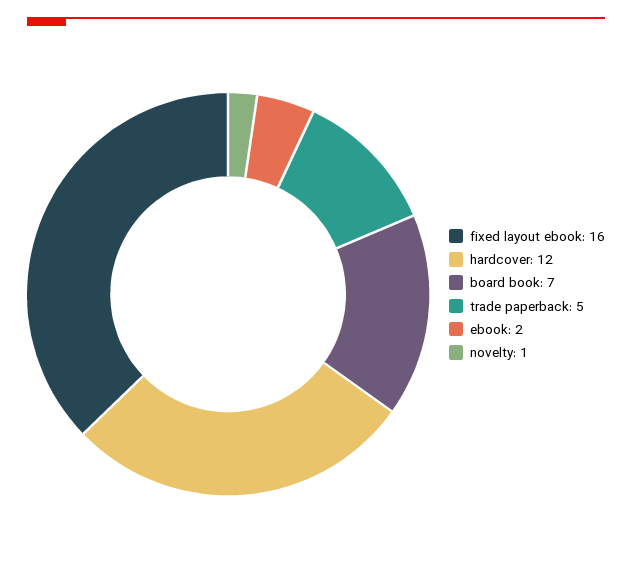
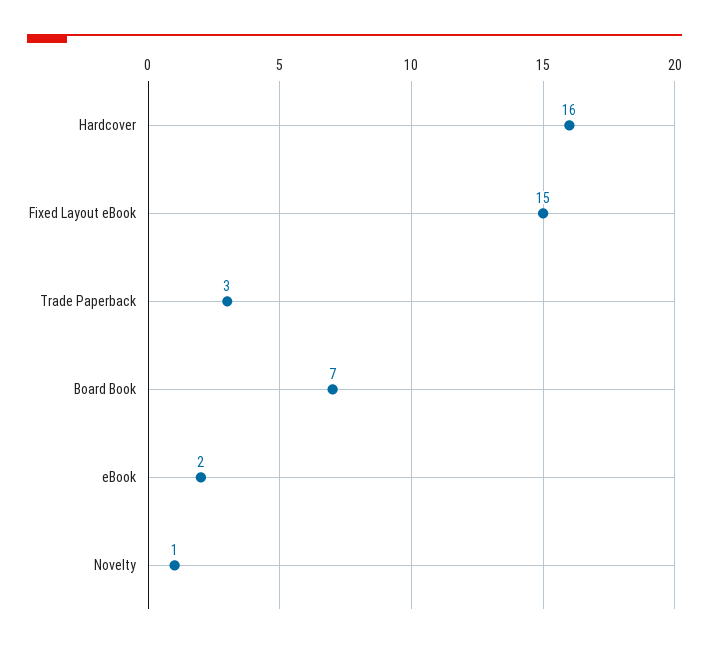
  {
-   "fixed layout ebook": 16,
+   "fixed layout ebook": 15,
-   "hardcover": 12,
+   "hardcover": 16,
    "board book": 7,
-   "trade paperback": 5,
+   "trade paperback": 3,
    "ebook": 2,
    "novelty": 1
  }

